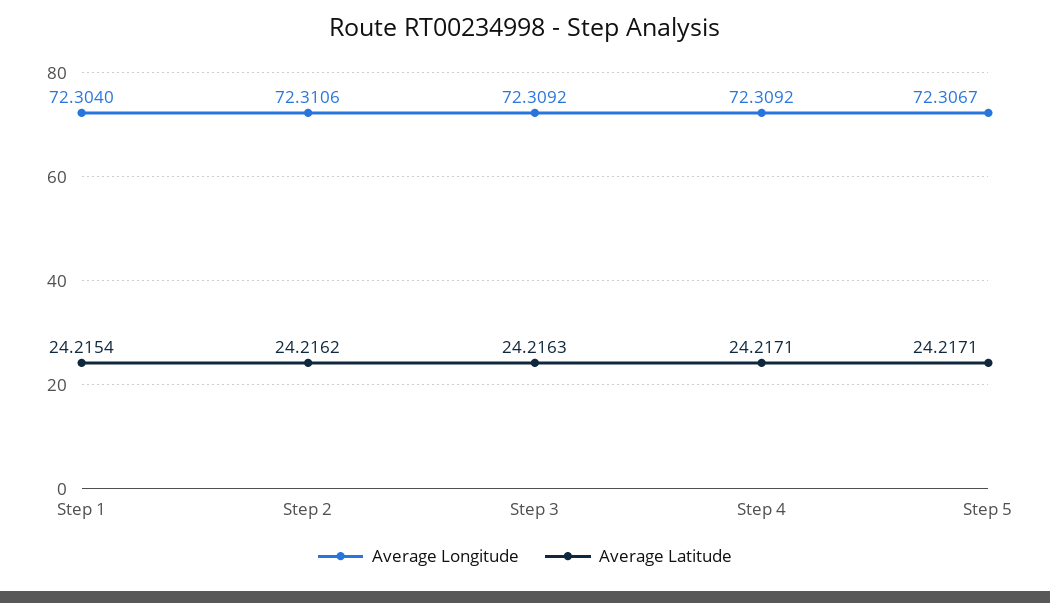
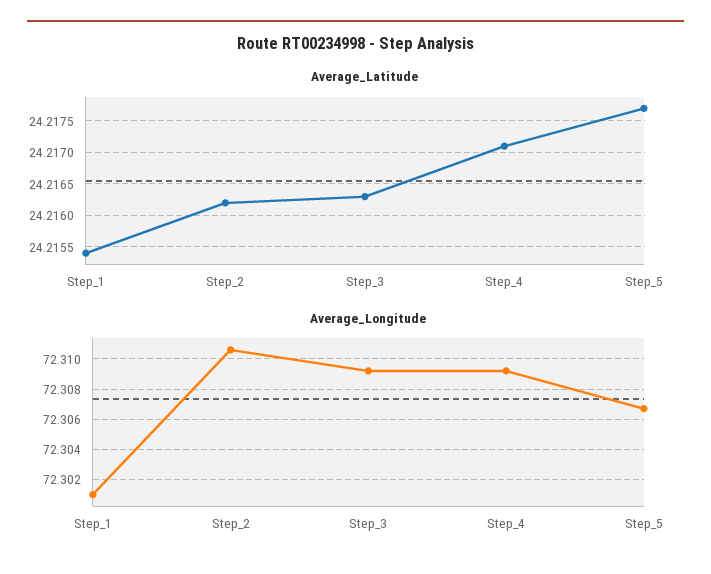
  {
    "Average Longitude": {
-     "Step 1": 72.304,
+     "Step 1": 72.301,
      "Step 2": 72.3106,
      "Step 3": 72.3092,
      "Step 4": 72.3092,
      "Step 5": 72.3067
    },
    "Average Latitude": {
      "Step 1": 24.2154,
      "Step 2": 24.2162,
      "Step 3": 24.2163,
      "Step 4": 24.2171,
-     "Step 5": 24.2171
+     "Step 5": 24.2177
    }
  }

